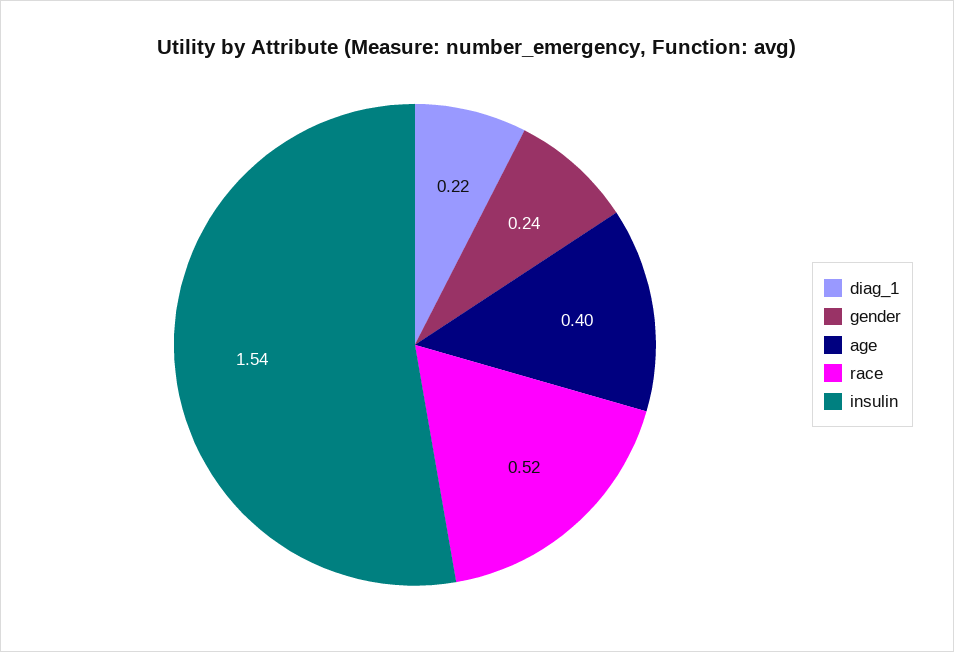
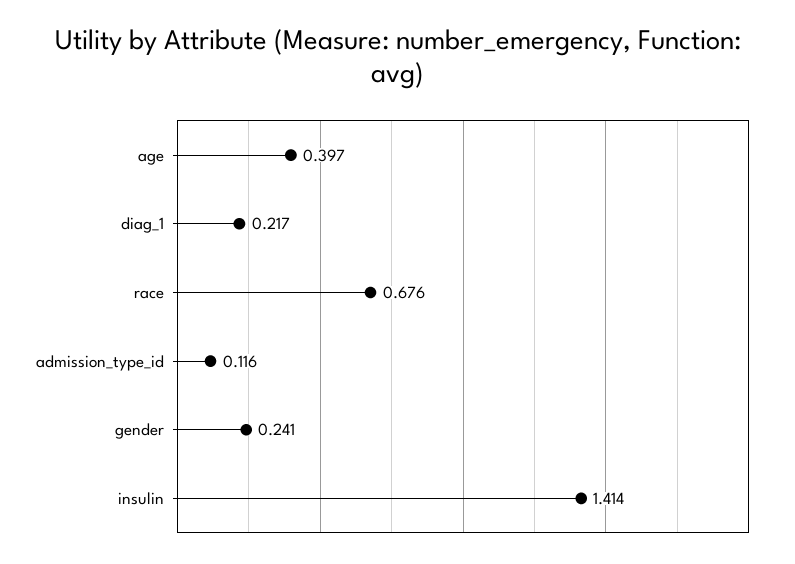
  {
    "diag_1": 0.217,
    "gender": 0.241,
    "age": 0.397,
-   "race": 0.52,
+   "race": 0.676,
-   "insulin": 1.54
+   "insulin": 1.414,
+   "admission_type_id": 0.116
  }

